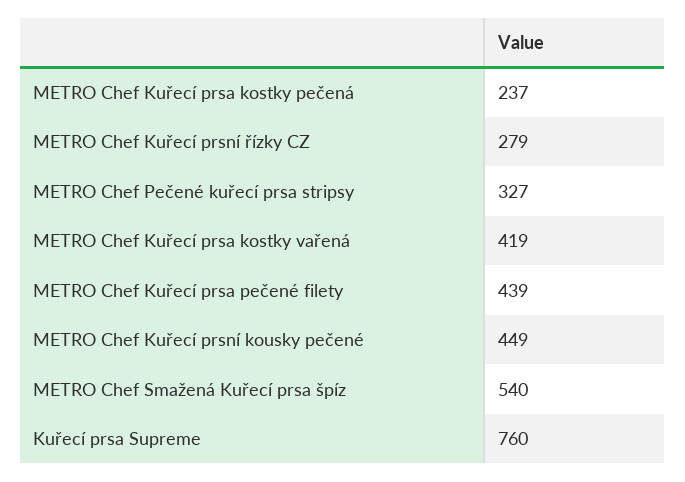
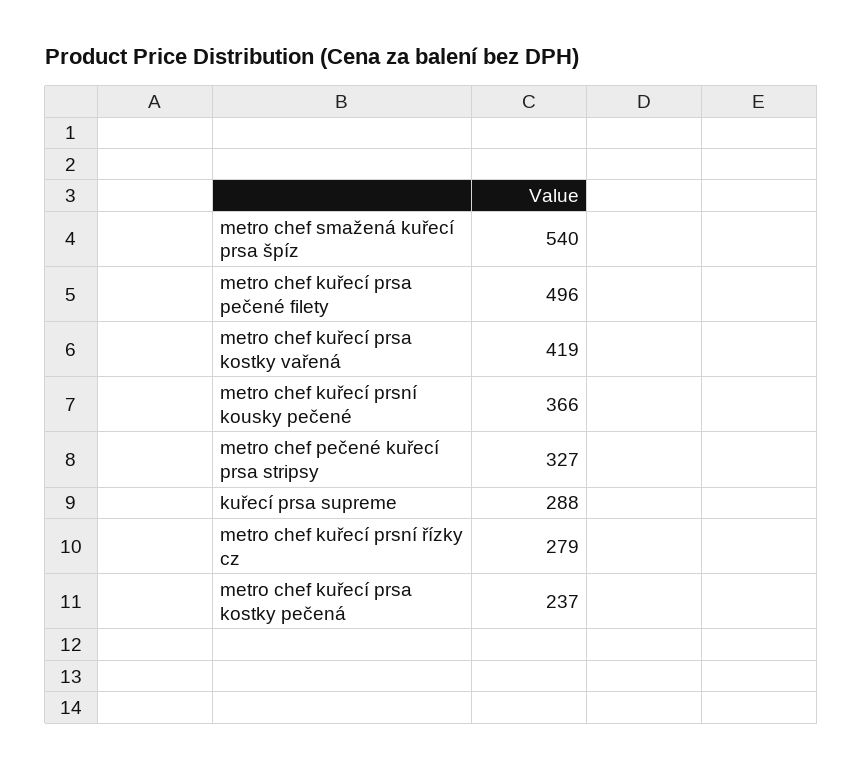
  {
    "METRO Chef Kuřecí prsa kostky pečená": 237,
    "METRO Chef Kuřecí prsní řízky CZ": 279,
    "METRO Chef Pečené kuřecí prsa stripsy": 327,
    "METRO Chef Kuřecí prsa kostky vařená": 419,
-   "METRO Chef Kuřecí prsa pečené filety": 439,
+   "METRO Chef Kuřecí prsa pečené filety": 496,
-   "METRO Chef Kuřecí prsní kousky pečené": 449,
+   "METRO Chef Kuřecí prsní kousky pečené": 366,
    "METRO Chef Smažená Kuřecí prsa špíz": 540,
-   "Kuřecí prsa Supreme": 760
+   "Kuřecí prsa Supreme": 288
  }

